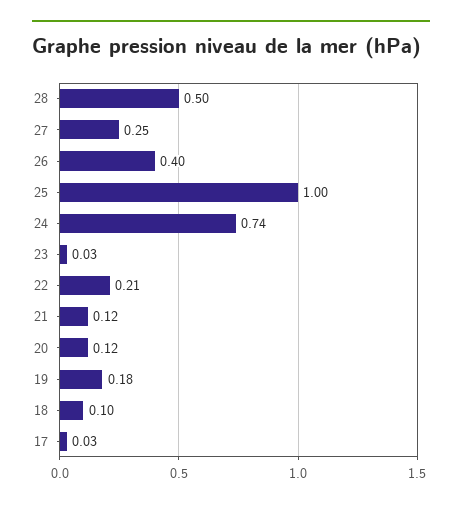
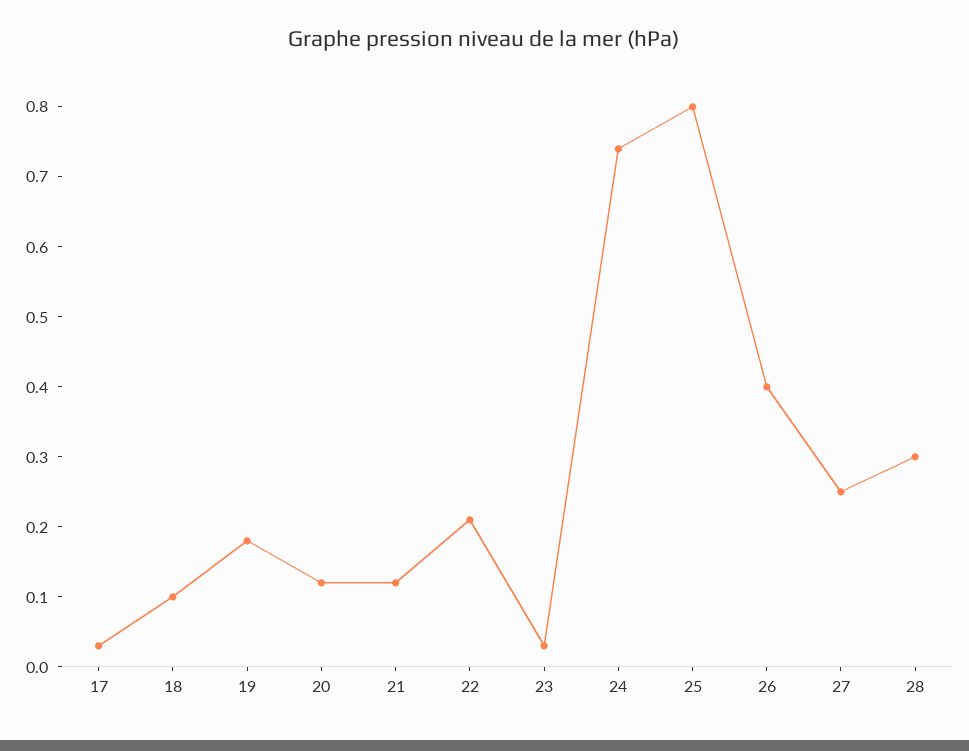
  {
-   "28": 0.5,
+   "28": 0.3,
    "27": 0.25,
    "26": 0.4,
-   "25": 1,
+   "25": 0.8,
    "24": 0.74,
    "23": 0.03,
    "22": 0.21,
    "21": 0.12,
    "20": 0.12,
    "19": 0.18,
    "18": 0.1,
    "17": 0.03
  }

